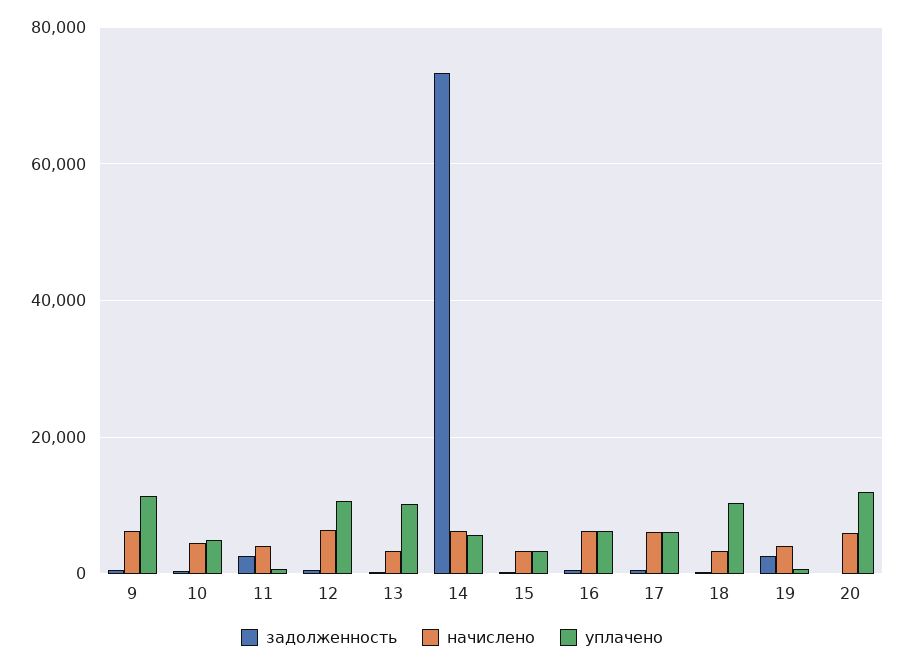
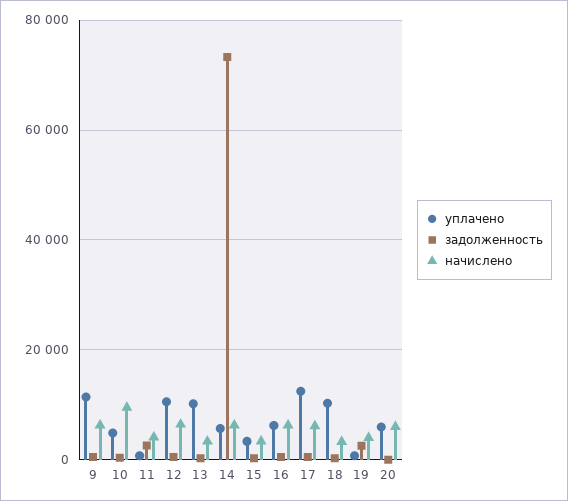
  {
    "задолженность": {
      "9": 0,
      "10": 0,
      "11": 2000,
      "12": 0,
      "13": 0,
      "14": 74000,
      "15": 0,
      "16": 0,
      "17": 0,
      "18": 0,
      "19": 2000,
      "20": 0
    },
    "начислено": {
      "9": 6000,
-     "10": 4000,
+     "10": 10000,
      "11": 4000,
      "12": 6000,
      "13": 4000,
      "14": 6000,
      "15": 4000,
      "16": 6000,
      "17": 6000,
      "18": 4000,
      "19": 4000,
      "20": 6000
    },
    "уплачено": {
      "9": 12000,
      "10": 4000,
      "11": 0,
      "12": 10000,
      "13": 10000,
      "14": 6000,
      "15": 4000,
      "16": 6000,
-     "17": 6000,
+     "17": 12000,
      "18": 10000,
      "19": 0,
-     "20": 12000
+     "20": 6000
    }
  }

